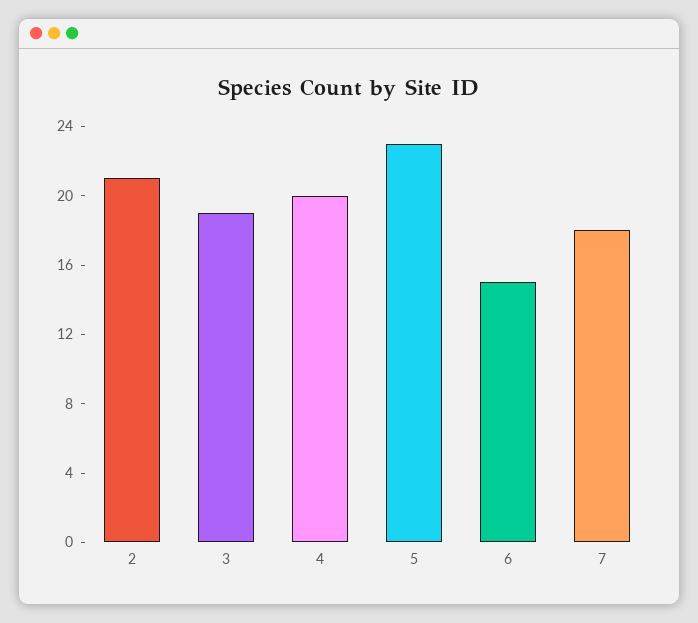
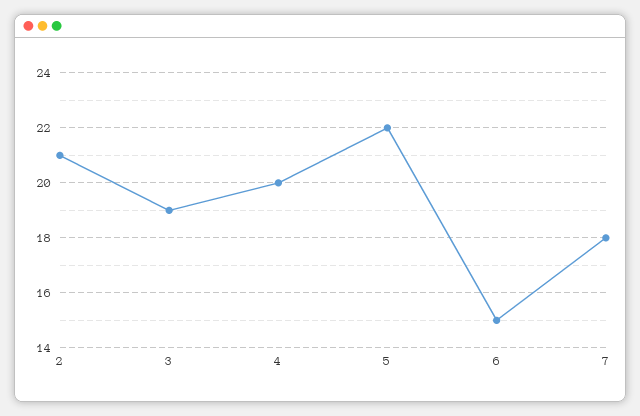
  {
    "2": 21,
    "3": 19,
    "4": 20,
-   "5": 23,
+   "5": 22,
    "6": 15,
    "7": 18
  }

